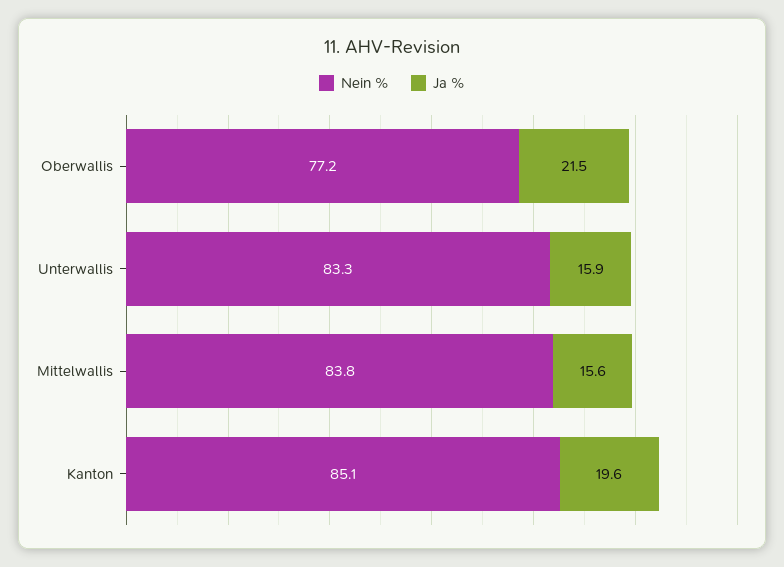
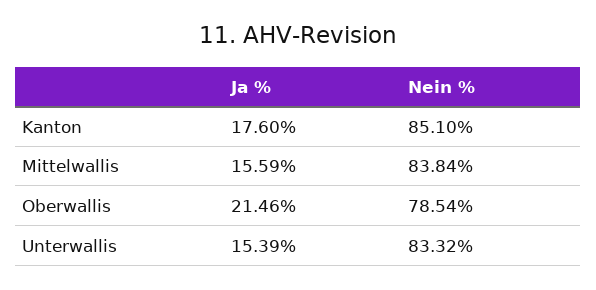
  {
    "Nein %": {
-     "Oberwallis": 77.2,
+     "Oberwallis": 78.54,
      "Unterwallis": 83.32,
      "Mittelwallis": 83.84,
      "Kanton": 85.1
    },
    "Ja %": {
      "Oberwallis": 21.46,
-     "Unterwallis": 15.9,
+     "Unterwallis": 15.39,
      "Mittelwallis": 15.59,
-     "Kanton": 19.6
+     "Kanton": 17.6
    }
  }

